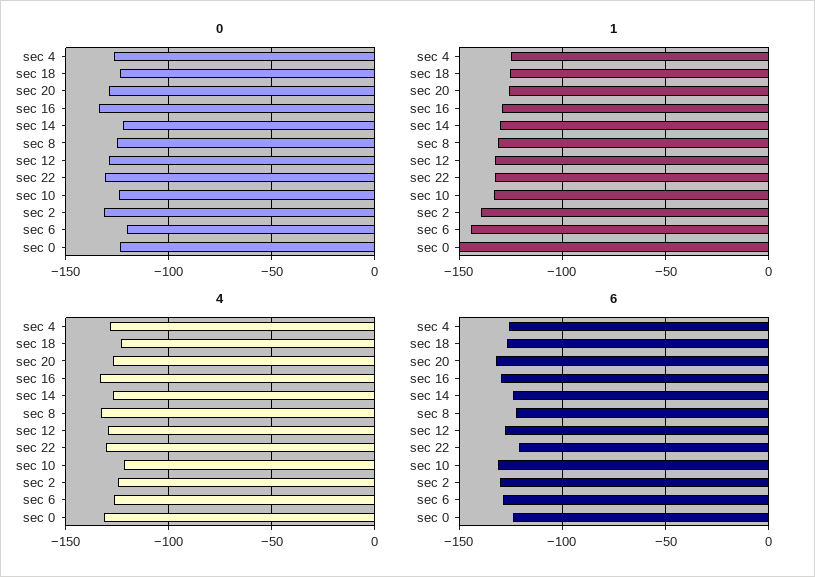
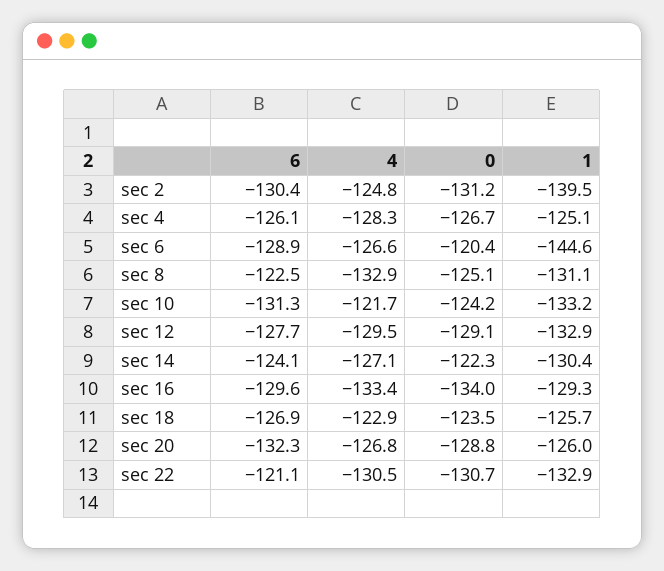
  {
    "0": {
      "sec 4": -126.7,
      "sec 18": -123.5,
      "sec 20": -128.8,
      "sec 16": -134,
      "sec 14": -122.3,
      "sec 8": -125.1,
      "sec 12": -129.1,
      "sec 22": -130.7,
      "sec 10": -124.2,
      "sec 2": -131.2,
-     "sec 6": -120.4,
+     "sec 6": -120.4
-     "sec 0": -125
    },
    "1": {
      "sec 4": -125.1,
      "sec 18": -125.7,
      "sec 20": -126,
      "sec 16": -129.3,
      "sec 14": -130.4,
      "sec 8": -131.1,
      "sec 12": -132.9,
      "sec 22": -132.9,
      "sec 10": -133.2,
      "sec 2": -139.5,
-     "sec 6": -144.6,
+     "sec 6": -144.6
-     "sec 0": -150
    },
    "4": {
      "sec 4": -128.3,
      "sec 18": -122.9,
      "sec 20": -126.8,
      "sec 16": -133.4,
      "sec 14": -127.1,
      "sec 8": -132.9,
      "sec 12": -129.5,
      "sec 22": -130.5,
      "sec 10": -121.7,
      "sec 2": -124.8,
-     "sec 6": -126.6,
+     "sec 6": -126.6
-     "sec 0": -130
    },
    "6": {
      "sec 4": -126.1,
      "sec 18": -126.9,
      "sec 20": -132.3,
      "sec 16": -129.6,
      "sec 14": -124.1,
      "sec 8": -122.5,
      "sec 12": -127.7,
      "sec 22": -121.1,
      "sec 10": -131.3,
      "sec 2": -130.4,
-     "sec 6": -128.9,
+     "sec 6": -128.9
-     "sec 0": -125
    }
  }

